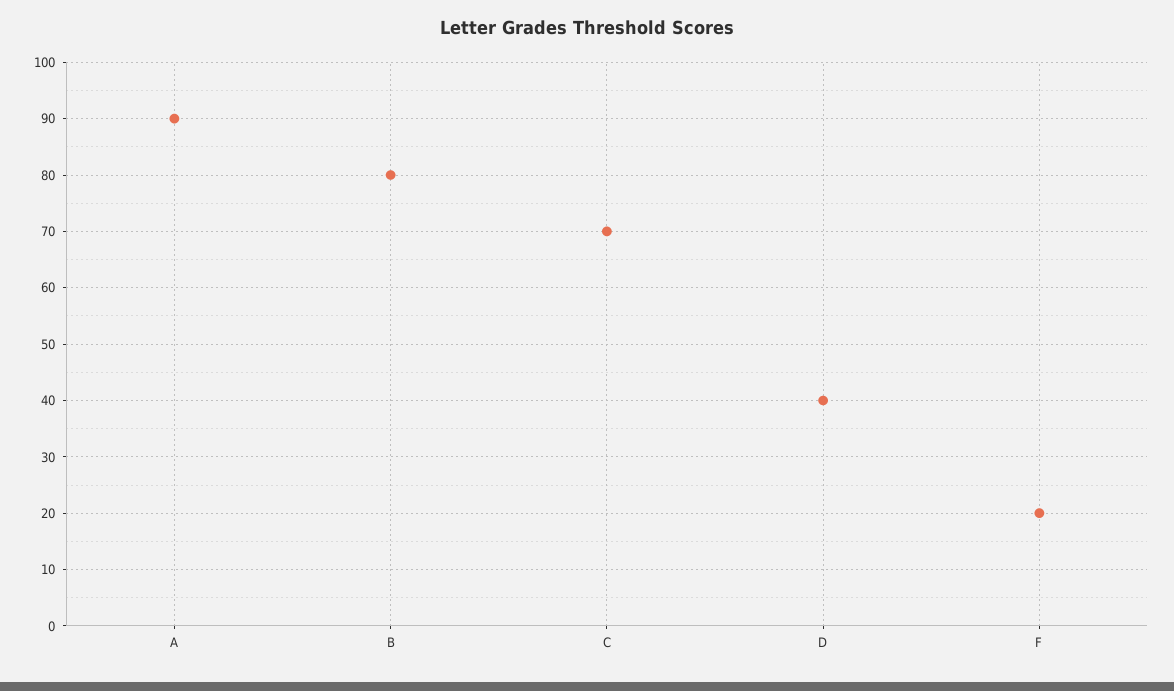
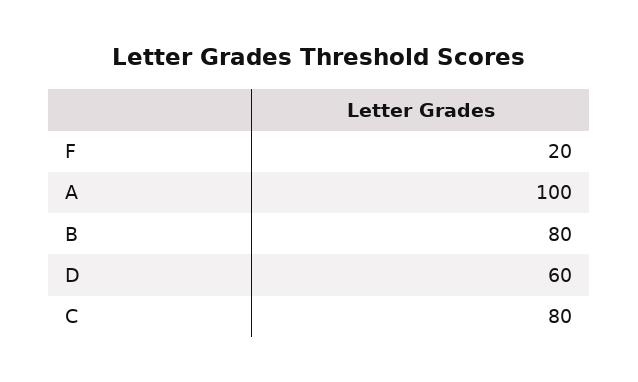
  {
-   "A": 90,
+   "A": 100,
    "B": 80,
-   "C": 70,
+   "C": 80,
-   "D": 40,
+   "D": 60,
    "F": 20
  }

